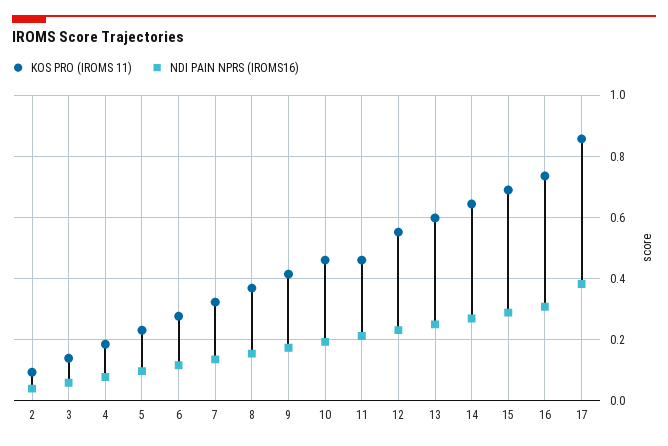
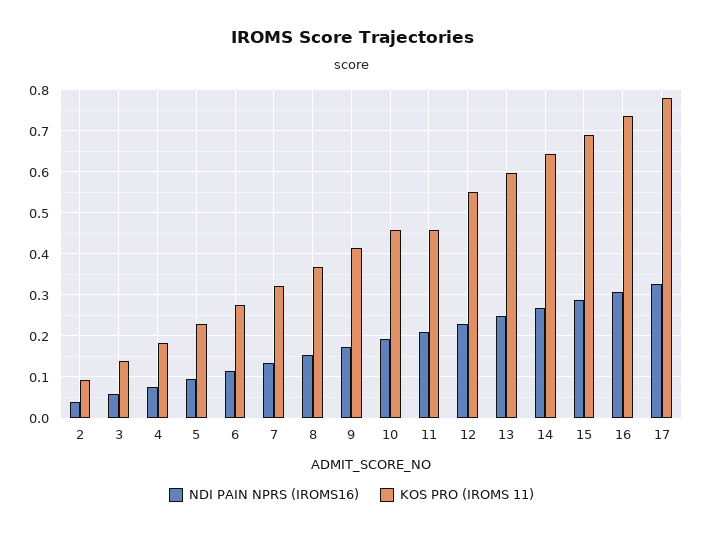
  {
    "KOS PRO (IROMS 11)": {
      "2": 0.1,
      "3": 0.14,
      "4": 0.18,
      "5": 0.22,
      "6": 0.28,
      "7": 0.32,
      "8": 0.36,
      "9": 0.42,
      "10": 0.46,
      "11": 0.46,
      "12": 0.56,
      "13": 0.6,
      "14": 0.64,
      "15": 0.68,
      "16": 0.74,
-     "17": 0.86
+     "17": 0.78
    },
    "NDI PAIN NPRS (IROMS16)": {
      "2": 0.04,
      "3": 0.06,
      "4": 0.08,
      "5": 0.1,
      "6": 0.12,
      "7": 0.14,
      "8": 0.16,
      "9": 0.18,
      "10": 0.2,
      "11": 0.22,
      "12": 0.24,
      "13": 0.24,
      "14": 0.26,
      "15": 0.28,
      "16": 0.3,
-     "17": 0.38
+     "17": 0.32
    }
  }

